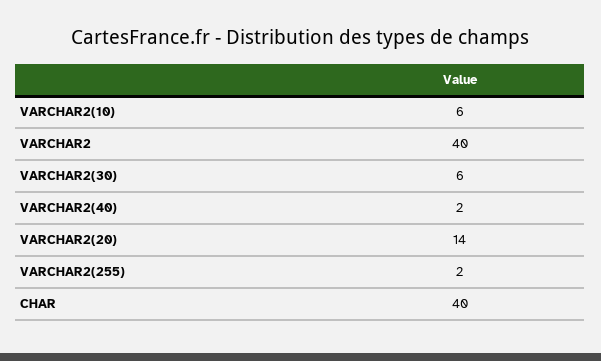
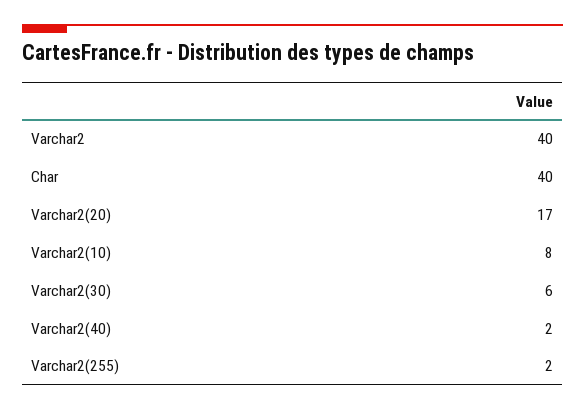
  {
-   "VARCHAR2(10)": 6,
+   "VARCHAR2(10)": 8,
    "VARCHAR2": 40,
    "VARCHAR2(30)": 6,
    "VARCHAR2(40)": 2,
-   "VARCHAR2(20)": 14,
+   "VARCHAR2(20)": 17,
    "VARCHAR2(255)": 2,
    "CHAR": 40
  }

